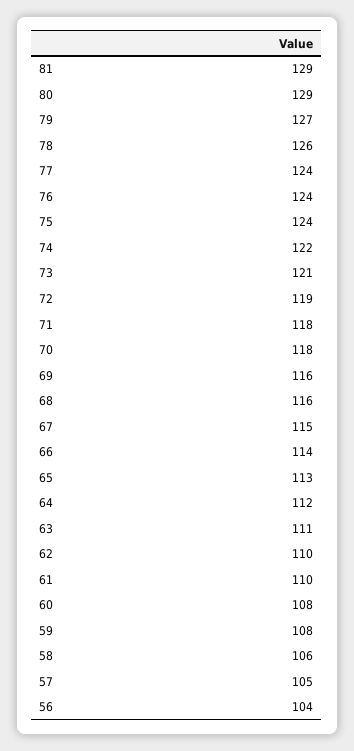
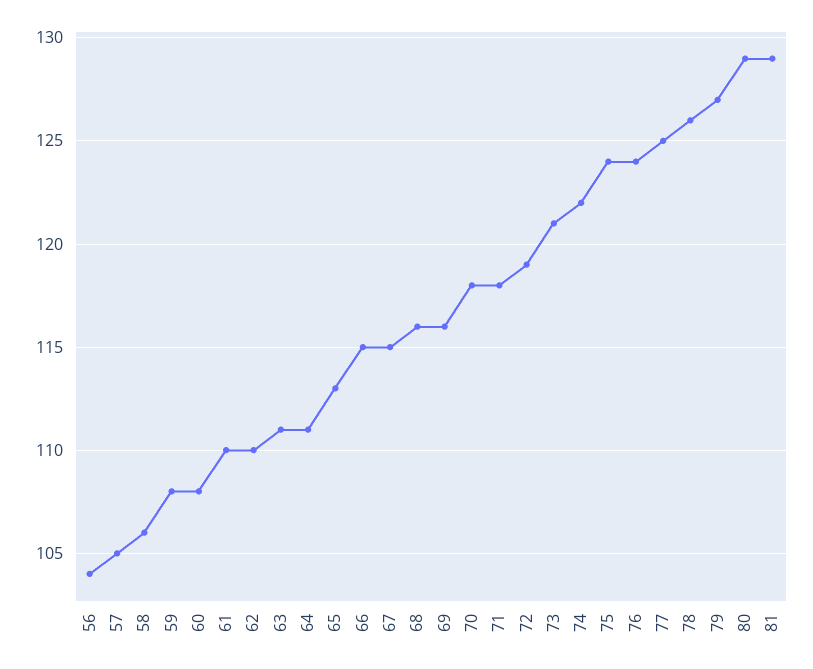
  {
    "81": 129,
    "80": 129,
    "79": 127,
    "78": 126,
-   "77": 124,
+   "77": 125,
    "76": 124,
    "75": 124,
    "74": 122,
    "73": 121,
    "72": 119,
    "71": 118,
    "70": 118,
    "69": 116,
    "68": 116,
    "67": 115,
-   "66": 114,
+   "66": 115,
    "65": 113,
-   "64": 112,
+   "64": 111,
    "63": 111,
    "62": 110,
    "61": 110,
    "60": 108,
    "59": 108,
    "58": 106,
    "57": 105,
    "56": 104
  }

